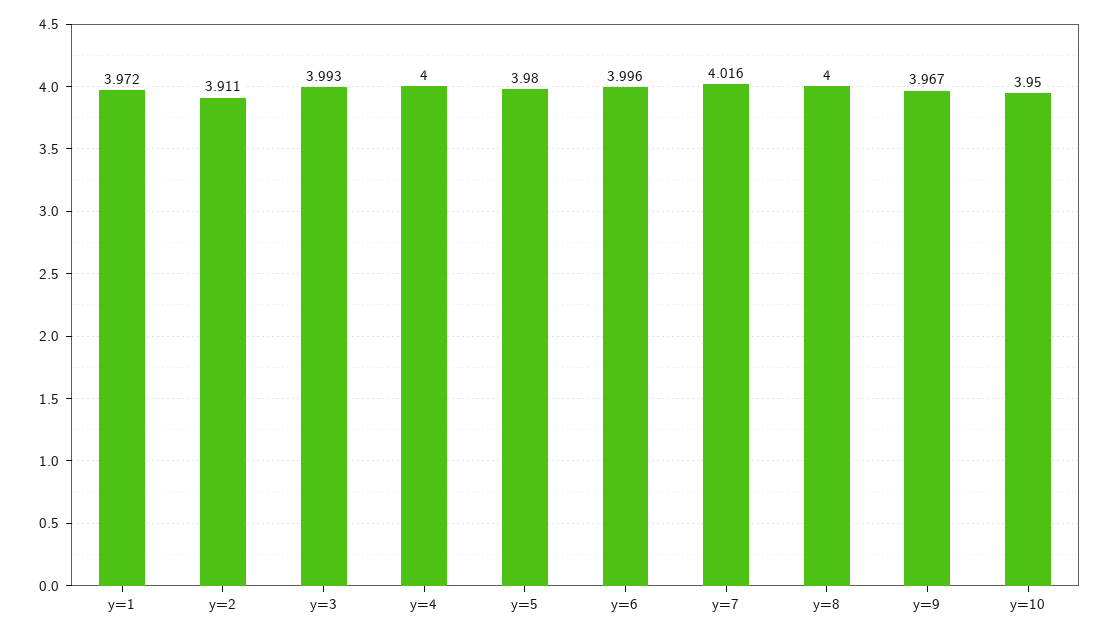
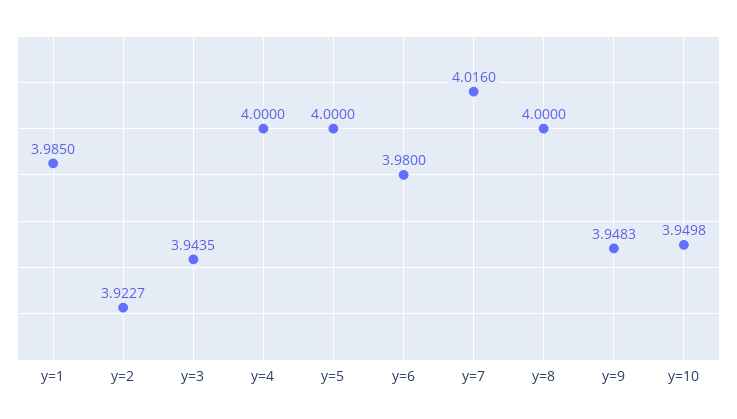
  {
-   "y=1": 3.972,
+   "y=1": 3.985,
-   "y=2": 3.911,
+   "y=2": 3.9227,
-   "y=3": 3.993,
+   "y=3": 3.9435,
    "y=4": 4,
-   "y=5": 3.98,
+   "y=5": 4,
-   "y=6": 3.996,
+   "y=6": 3.98,
    "y=7": 4.016,
    "y=8": 4,
-   "y=9": 3.967,
+   "y=9": 3.9483,
    "y=10": 3.9498
  }

